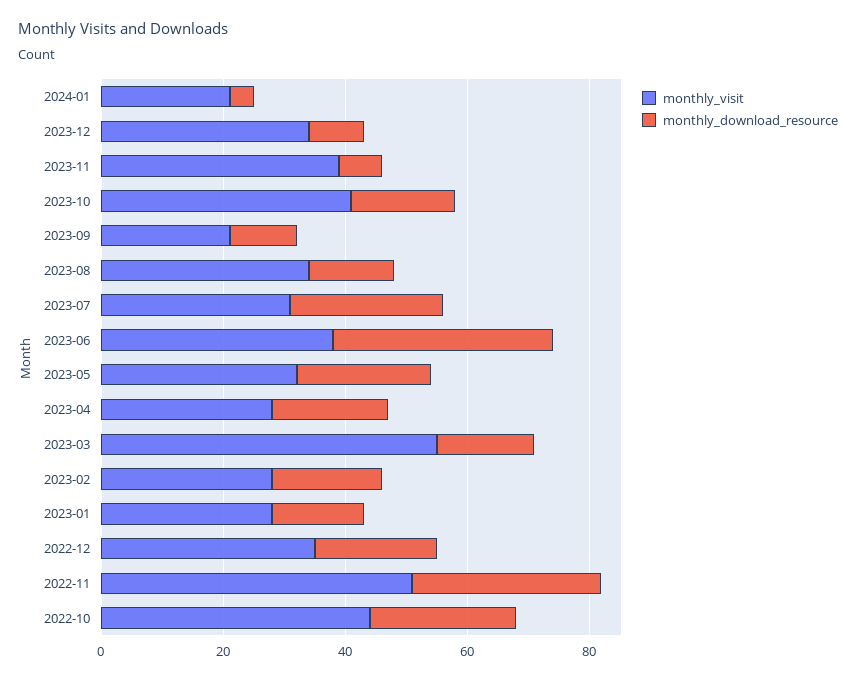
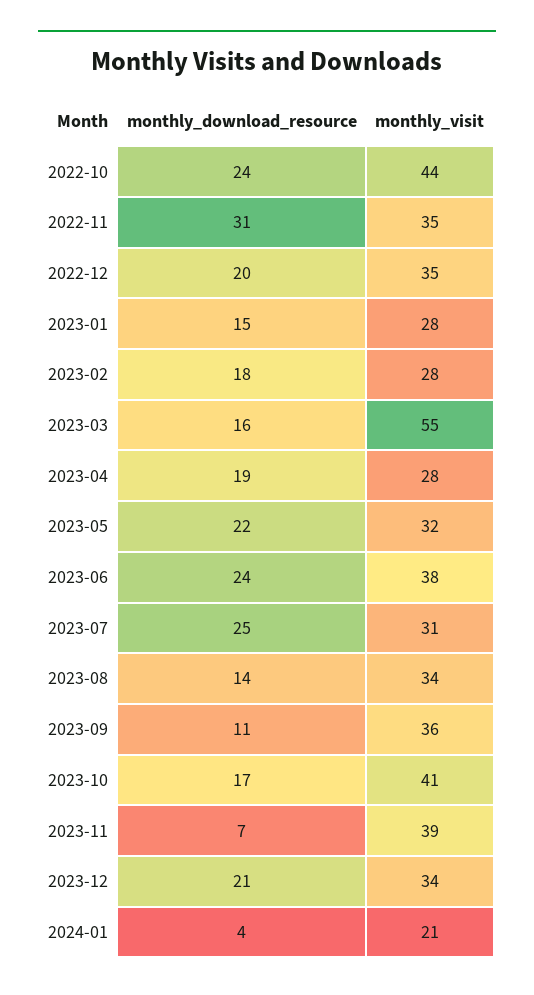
  {
    "monthly_visit": {
      "2024-01": 21,
      "2023-12": 34,
      "2023-11": 39,
      "2023-10": 41,
-     "2023-09": 20,
+     "2023-09": 36,
      "2023-08": 34,
      "2023-07": 31,
      "2023-06": 38,
      "2023-05": 32,
      "2023-04": 28,
      "2023-03": 55,
      "2023-02": 28,
      "2023-01": 28,
      "2022-12": 35,
-     "2022-11": 50,
+     "2022-11": 35,
      "2022-10": 44
    },
    "monthly_download_resource": {
      "2024-01": 4,
-     "2023-12": 10,
+     "2023-12": 21,
      "2023-11": 7,
      "2023-10": 17,
      "2023-09": 11,
      "2023-08": 14,
      "2023-07": 25,
-     "2023-06": 35,
+     "2023-06": 24,
      "2023-05": 22,
      "2023-04": 19,
      "2023-03": 16,
      "2023-02": 18,
      "2023-01": 15,
      "2022-12": 20,
      "2022-11": 31,
      "2022-10": 24
    }
  }

